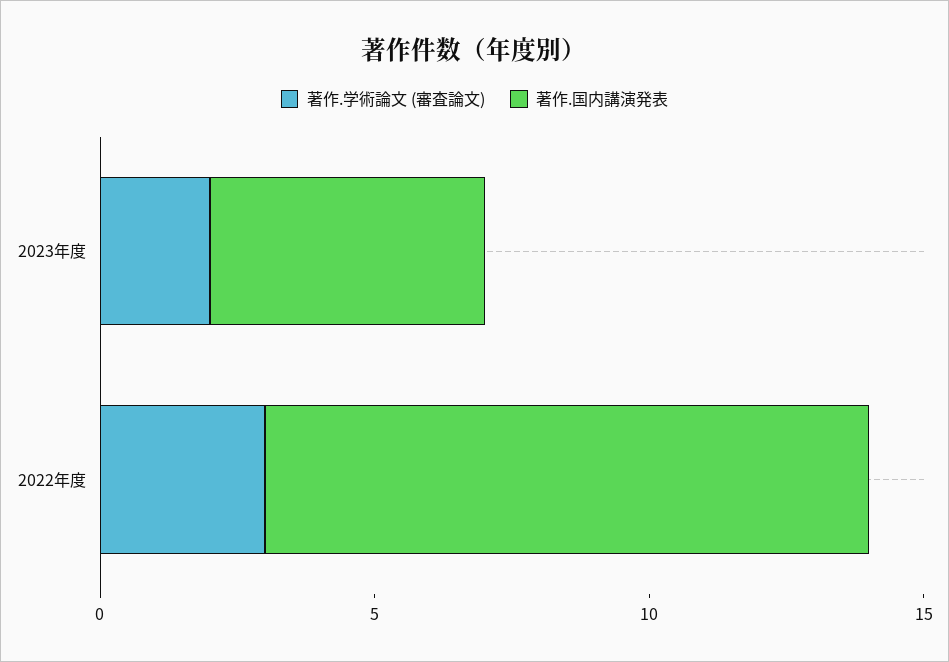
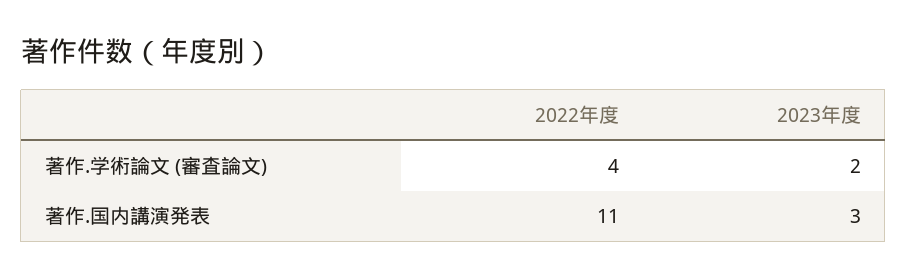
  {
    "著作.学術論文 (審査論文)": {
      "2023年度": 2,
-     "2022年度": 3
+     "2022年度": 4
    },
    "著作.国内講演発表": {
-     "2023年度": 5,
+     "2023年度": 3,
      "2022年度": 11
    }
  }

